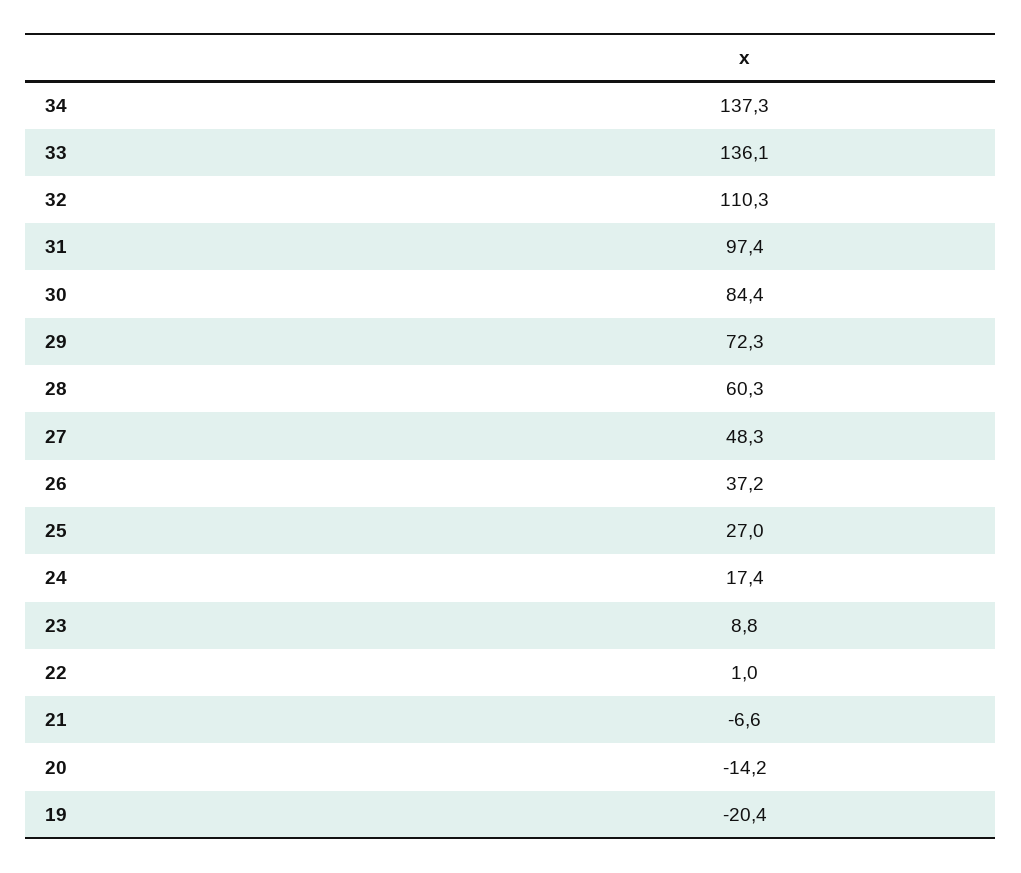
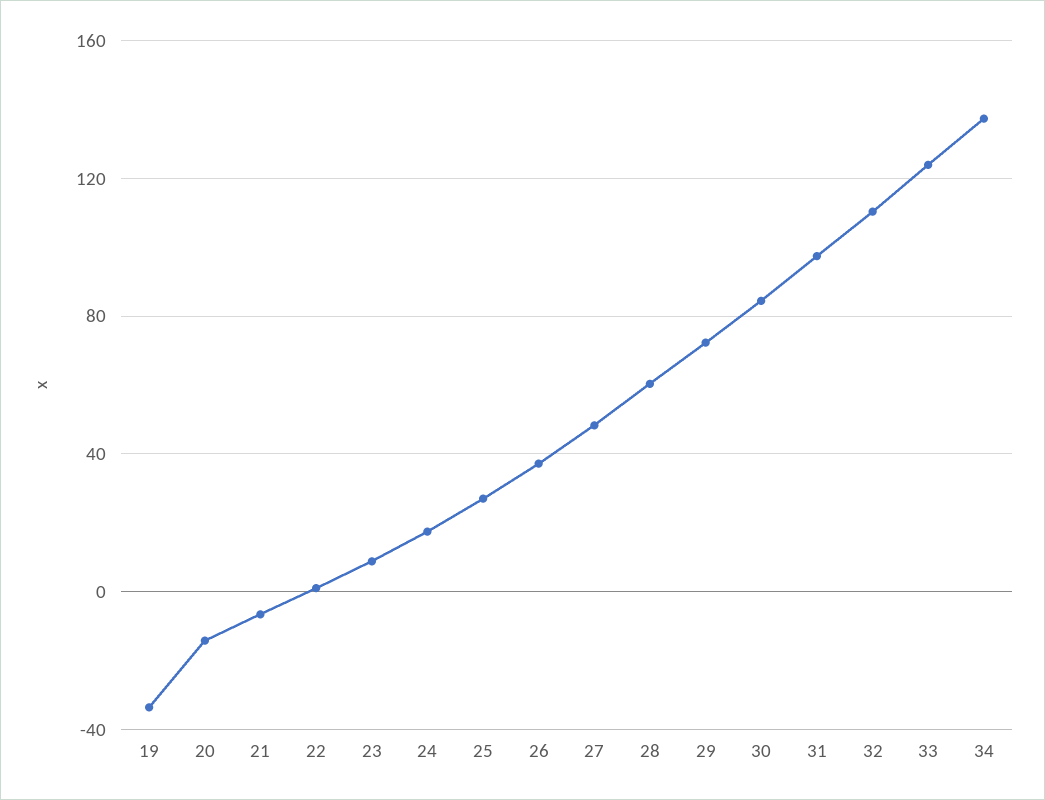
  {
    "34": 137.3,
-   "33": 136.1,
+   "33": 125,
    "32": 110.3,
    "31": 97.4,
    "30": 84.4,
    "29": 72.3,
    "28": 60.3,
    "27": 48.3,
    "26": 37.2,
    "25": 27,
    "24": 17.4,
    "23": 8.8,
    "22": 1,
    "21": -6.6,
    "20": -14.2,
-   "19": -20.4
+   "19": -35
  }

